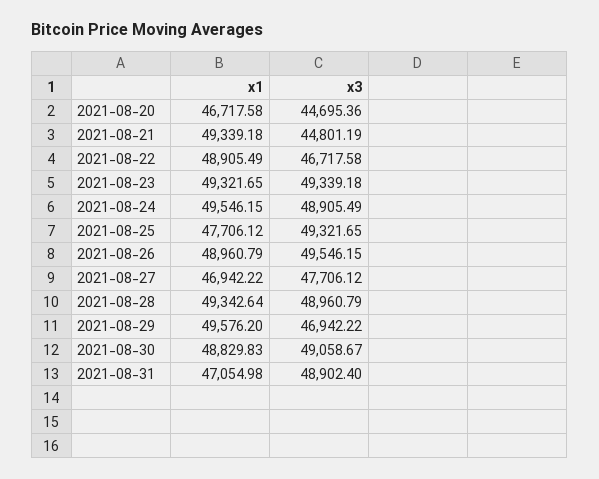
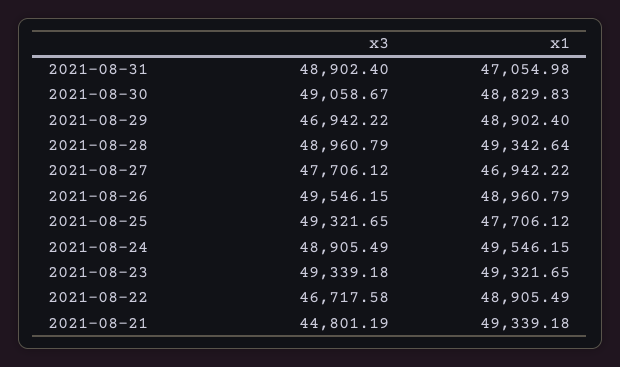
  {
    "x1": {
-     "2021-08-20": 46717.58,
      "2021-08-21": 49339.18,
      "2021-08-22": 48905.49,
      "2021-08-23": 49321.65,
      "2021-08-24": 49546.15,
      "2021-08-25": 47706.12,
      "2021-08-26": 48960.79,
      "2021-08-27": 46942.22,
      "2021-08-28": 49342.64,
-     "2021-08-29": 49576.2,
+     "2021-08-29": 48902.4,
      "2021-08-30": 48829.83,
      "2021-08-31": 47054.98
    },
    "x3": {
-     "2021-08-20": 44695.36,
      "2021-08-21": 44801.19,
      "2021-08-22": 46717.58,
      "2021-08-23": 49339.18,
      "2021-08-24": 48905.49,
      "2021-08-25": 49321.65,
      "2021-08-26": 49546.15,
      "2021-08-27": 47706.12,
      "2021-08-28": 48960.79,
      "2021-08-29": 46942.22,
      "2021-08-30": 49058.67,
      "2021-08-31": 48902.4
    }
  }

